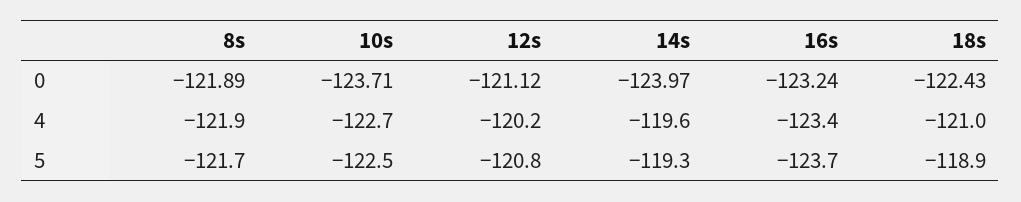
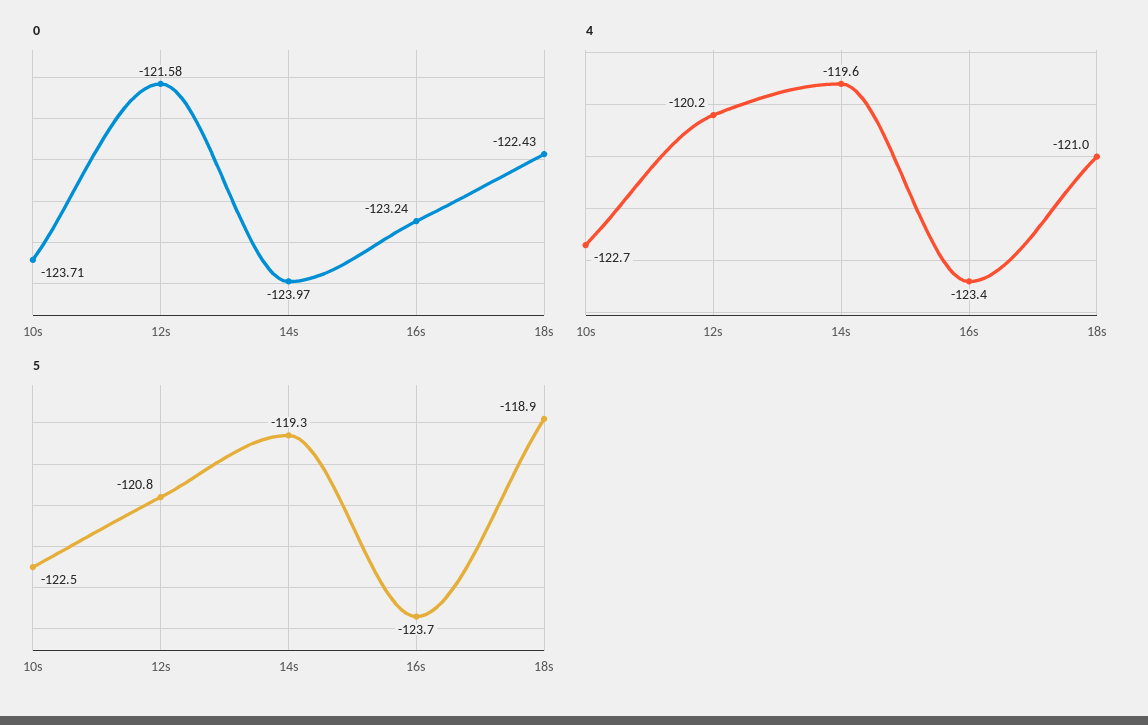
  {
    "0": {
-     "8s": -121.89,
      "10s": -123.71,
-     "12s": -121.12,
+     "12s": -121.58,
      "14s": -123.97,
      "16s": -123.24,
      "18s": -122.43
    },
    "4": {
-     "8s": -121.9,
      "10s": -122.7,
      "12s": -120.2,
      "14s": -119.6,
      "16s": -123.4,
      "18s": -121
    },
    "5": {
-     "8s": -121.7,
      "10s": -122.5,
      "12s": -120.8,
      "14s": -119.3,
      "16s": -123.7,
      "18s": -118.9
    }
  }

